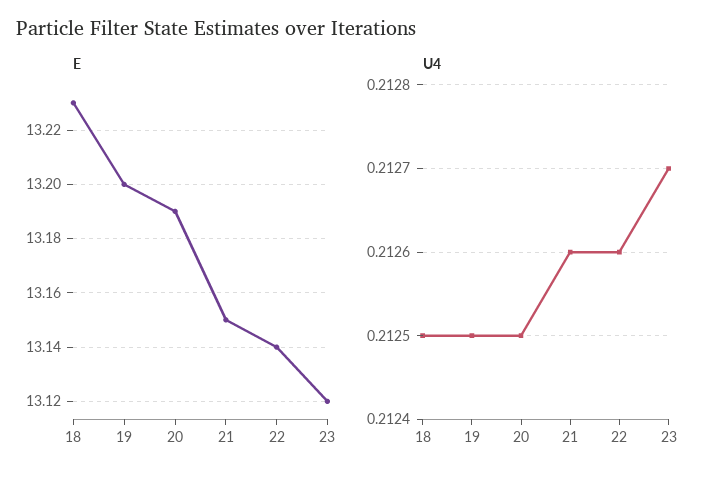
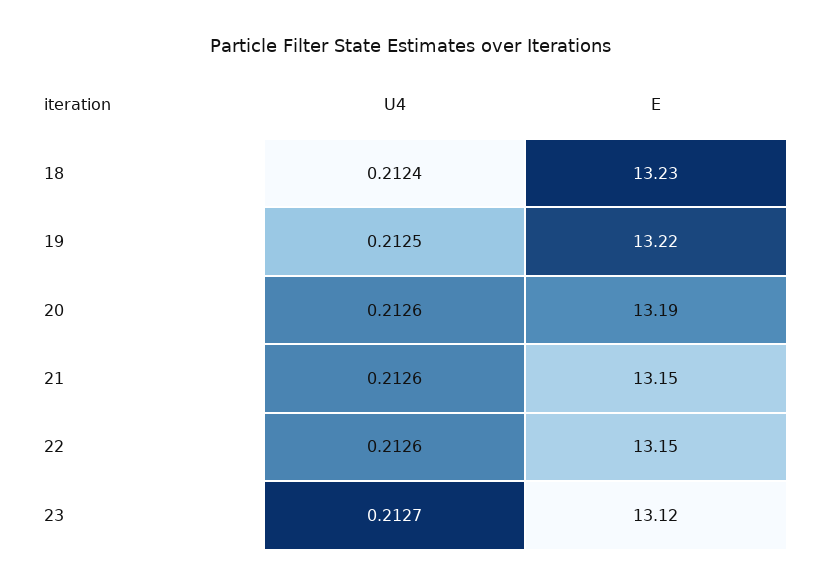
  {
    "E": {
      "18": 13.23,
-     "19": 13.2,
+     "19": 13.22,
      "20": 13.19,
      "21": 13.15,
-     "22": 13.14,
+     "22": 13.15,
      "23": 13.12
    },
    "U4": {
-     "18": 0.2125,
+     "18": 0.2124,
      "19": 0.2125,
-     "20": 0.2125,
+     "20": 0.2126,
      "21": 0.2126,
      "22": 0.2126,
      "23": 0.2127
    }
  }

